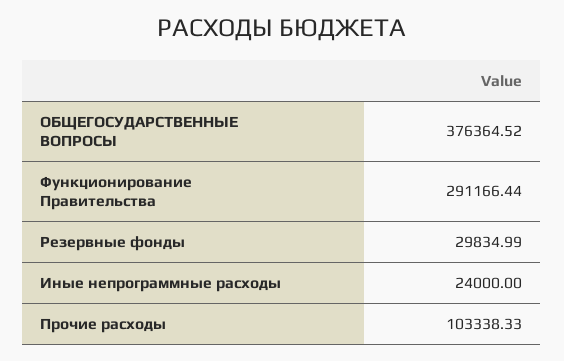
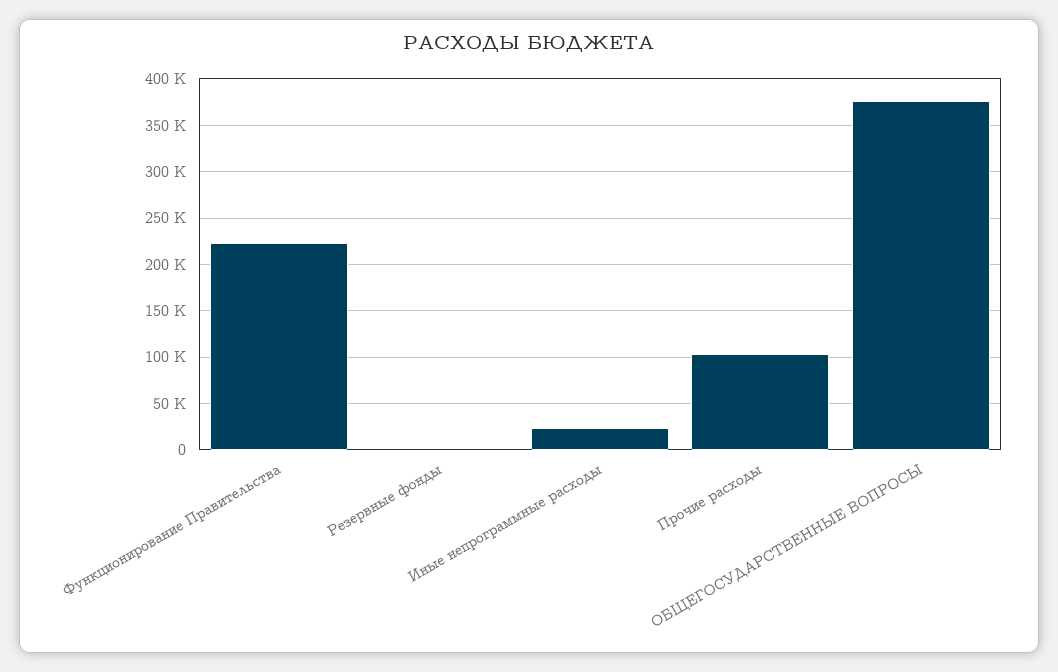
  {
    "ОБЩЕГОСУДАРСТВЕННЫЕ ВОПРОСЫ": 376364.52,
-   "Функционирование Правительства": 291166.44,
+   "Функционирование Правительства": 220000,
-   "Резервные фонды": 29834.99,
+   "Резервные фонды": 0,
    "Иные непрограммные расходы": 24000,
    "Прочие расходы": 103338.33
  }

